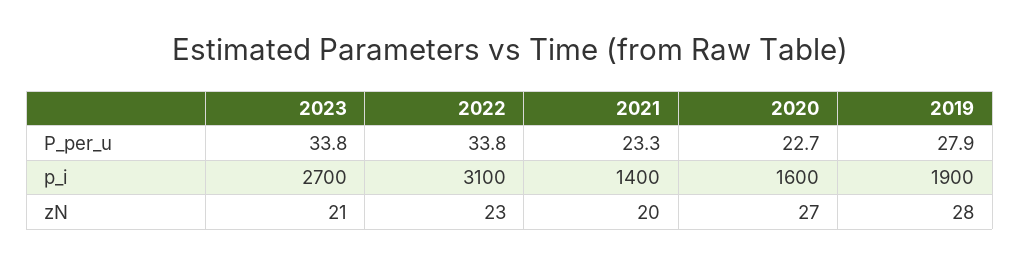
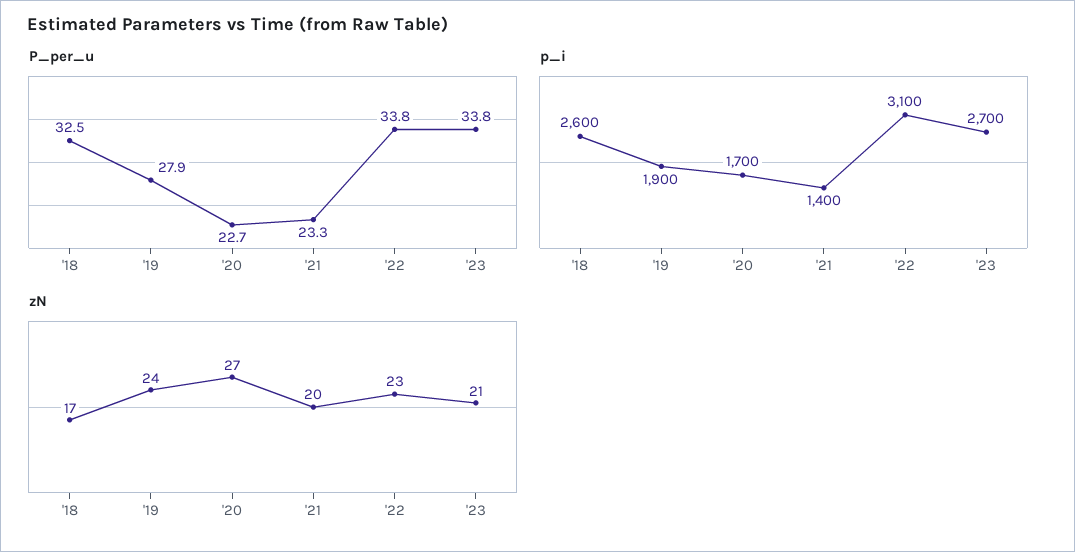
  {
    "P_per_u": {
      "2023": 33.8,
      "2022": 33.8,
      "2021": 23.3,
      "2020": 22.7,
-     "2019": 27.9
+     "2019": 27.9,
+     "'18": 32.5
    },
    "p_i": {
      "2023": 2700,
      "2022": 3100,
      "2021": 1400,
-     "2020": 1600,
+     "2020": 1700,
-     "2019": 1900
+     "2019": 1900,
+     "'18": 2600
    },
    "zN": {
      "2023": 21,
      "2022": 23,
      "2021": 20,
      "2020": 27,
-     "2019": 28
+     "2019": 24,
+     "'18": 17
    }
  }

